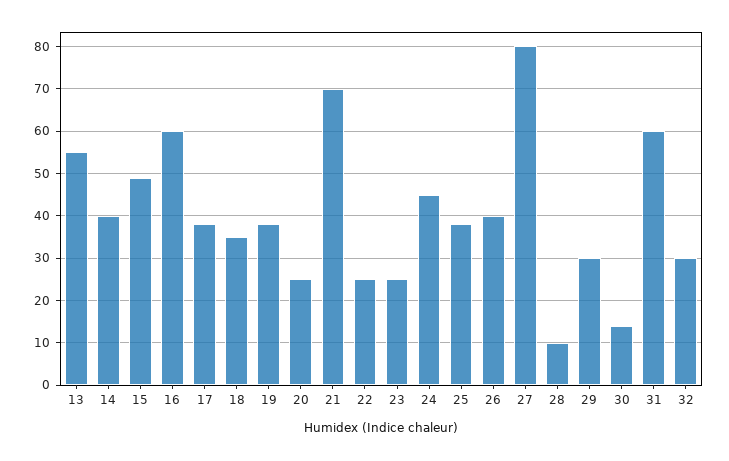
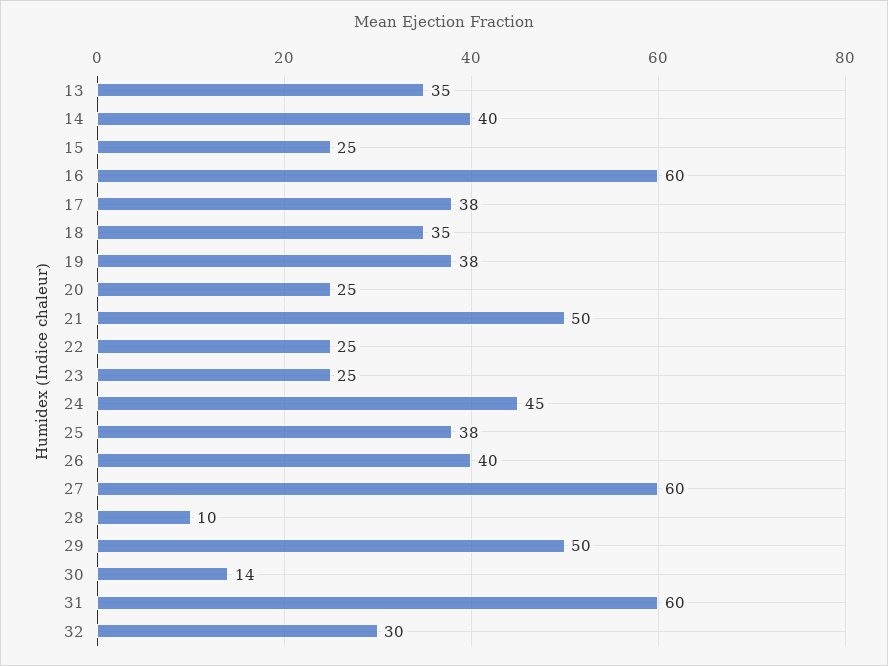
  {
-   "13": 55,
+   "13": 35,
    "14": 40,
-   "15": 50,
+   "15": 25,
    "16": 60,
    "17": 38,
    "18": 35,
    "19": 38,
    "20": 25,
-   "21": 70,
+   "21": 50,
    "22": 25,
    "23": 25,
    "24": 45,
    "25": 38,
    "26": 40,
-   "27": 80,
+   "27": 60,
    "28": 10,
-   "29": 30,
+   "29": 50,
    "30": 14,
    "31": 60,
    "32": 30
  }

